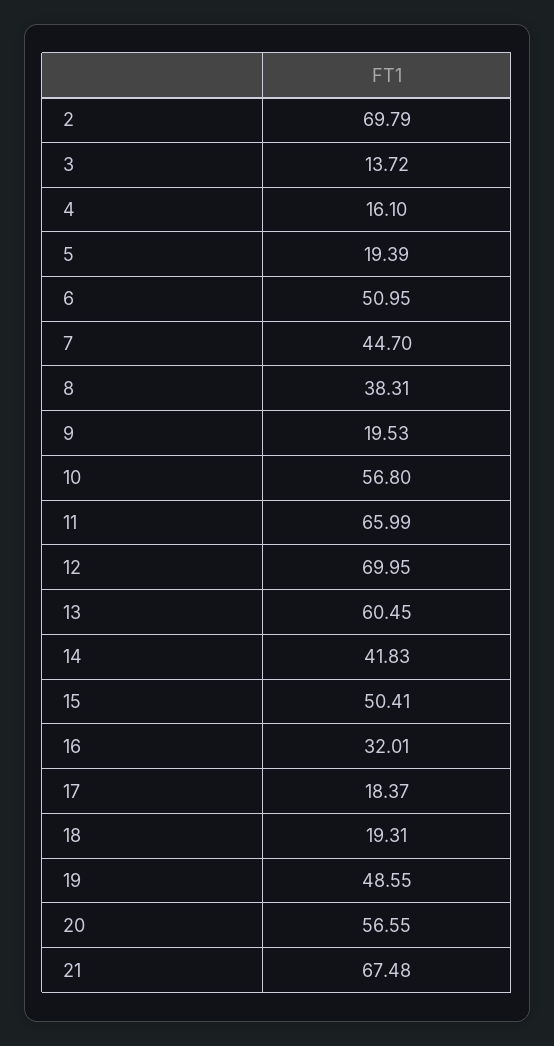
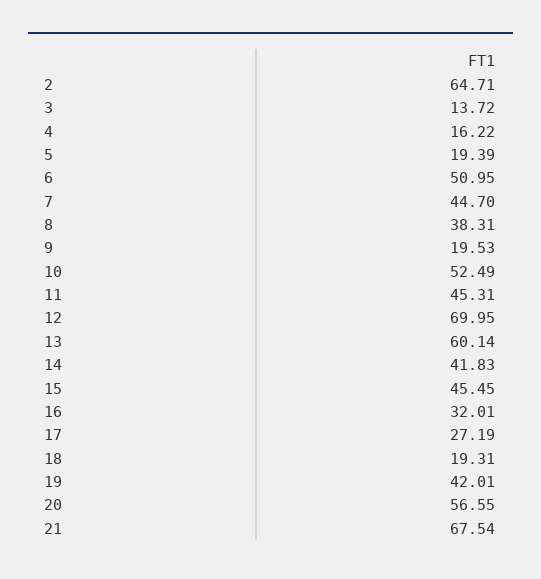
  {
-   "2": 69.79,
+   "2": 64.71,
    "3": 13.72,
-   "4": 16.1,
+   "4": 16.22,
    "5": 19.39,
    "6": 50.95,
    "7": 44.7,
    "8": 38.31,
    "9": 19.53,
-   "10": 56.8,
+   "10": 52.49,
-   "11": 65.99,
+   "11": 45.31,
    "12": 69.95,
-   "13": 60.45,
+   "13": 60.14,
    "14": 41.83,
-   "15": 50.41,
+   "15": 45.45,
    "16": 32.01,
-   "17": 18.37,
+   "17": 27.19,
    "18": 19.31,
-   "19": 48.55,
+   "19": 42.01,
    "20": 56.55,
-   "21": 67.48
+   "21": 67.54
  }

